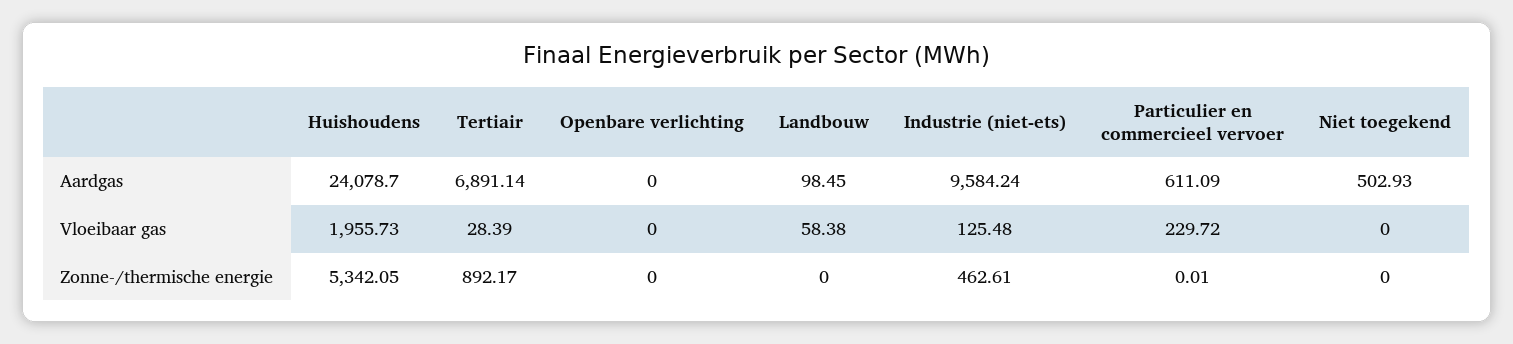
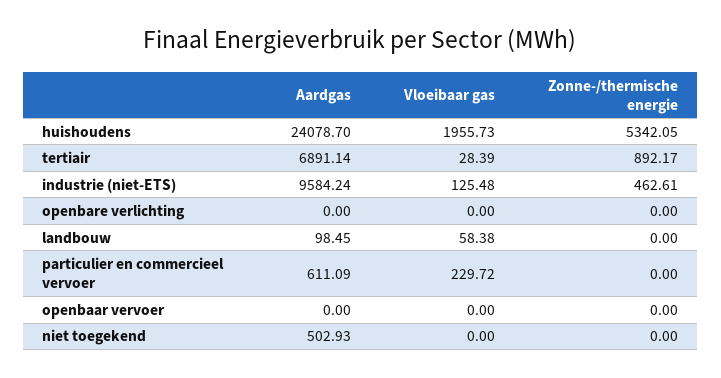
  {
    "Huishoudens": {
      "Aardgas": 24078.7,
      "Vloeibaar gas": 1955.73,
      "Zonne-/thermische energie": 5342.05
    },
    "Tertiair": {
      "Aardgas": 6891.14,
      "Vloeibaar gas": 28.39,
      "Zonne-/thermische energie": 892.17
    },
    "Openbare verlichting": {
      "Aardgas": 0,
      "Vloeibaar gas": 0,
      "Zonne-/thermische energie": 0
    },
    "Landbouw": {
      "Aardgas": 98.45,
      "Vloeibaar gas": 58.38,
      "Zonne-/thermische energie": 0
    },
    "Industrie (niet-ets)": {
      "Aardgas": 9584.24,
      "Vloeibaar gas": 125.48,
      "Zonne-/thermische energie": 462.61
    },
    "Particulier en commercieel vervoer": {
      "Aardgas": 611.09,
      "Vloeibaar gas": 229.72,
-     "Zonne-/thermische energie": 0.01
+     "Zonne-/thermische energie": 0
    },
    "Niet toegekend": {
      "Aardgas": 502.93,
      "Vloeibaar gas": 0,
      "Zonne-/thermische energie": 0
-   }
+   },
+   "openbaar vervoer": {
+     "Aardgas": 0,
+     "Vloeibaar gas": 0,
+     "Zonne-/thermische energie": 0
+   }
  }

